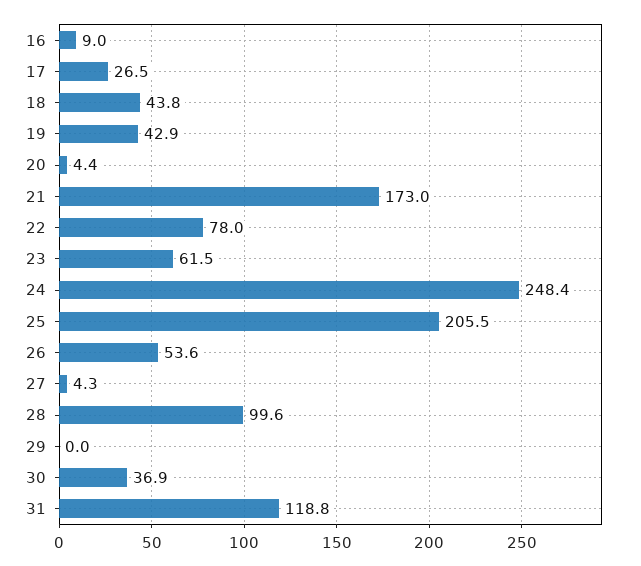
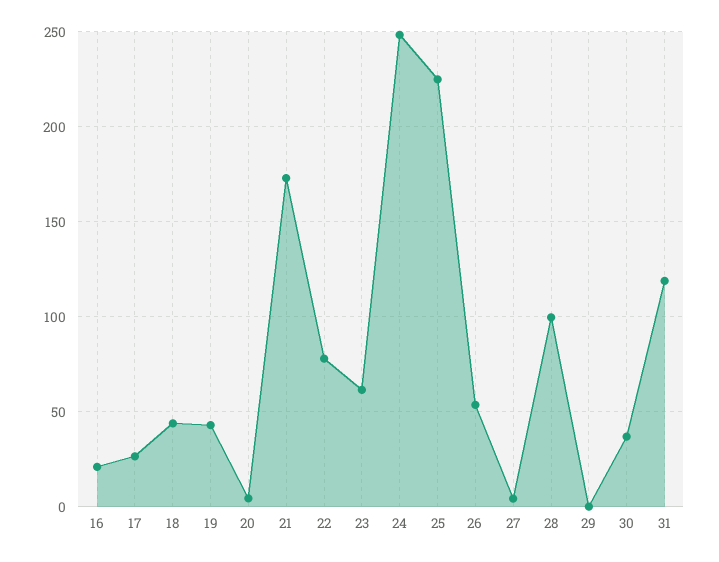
  {
-   "16": 9,
+   "16": 20,
    "17": 26.5,
    "18": 43.8,
    "19": 42.9,
    "20": 4.4,
    "21": 173,
    "22": 78,
    "23": 61.5,
    "24": 248.4,
-   "25": 205.5,
+   "25": 225,
    "26": 53.6,
    "27": 4.3,
    "28": 99.6,
    "29": 0,
    "30": 36.9,
    "31": 118.8
  }

